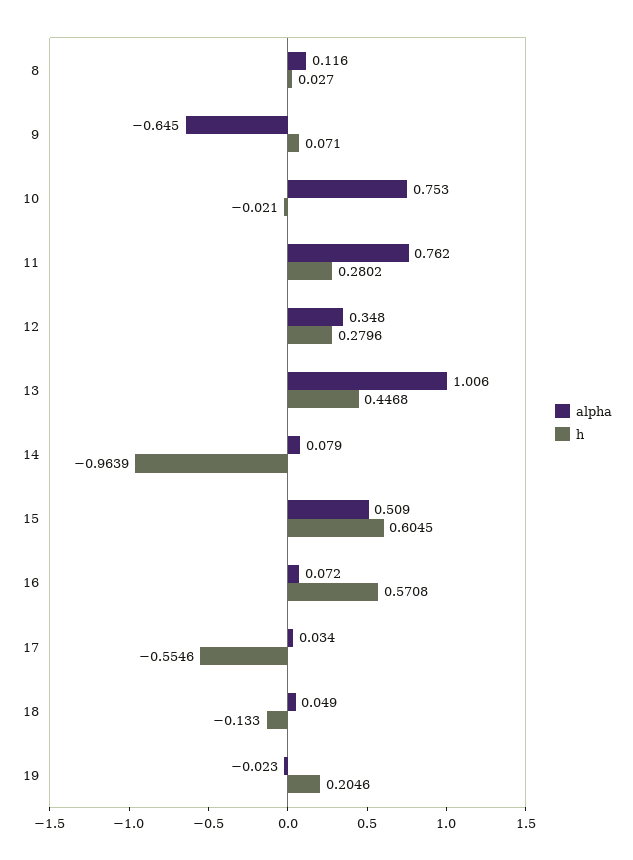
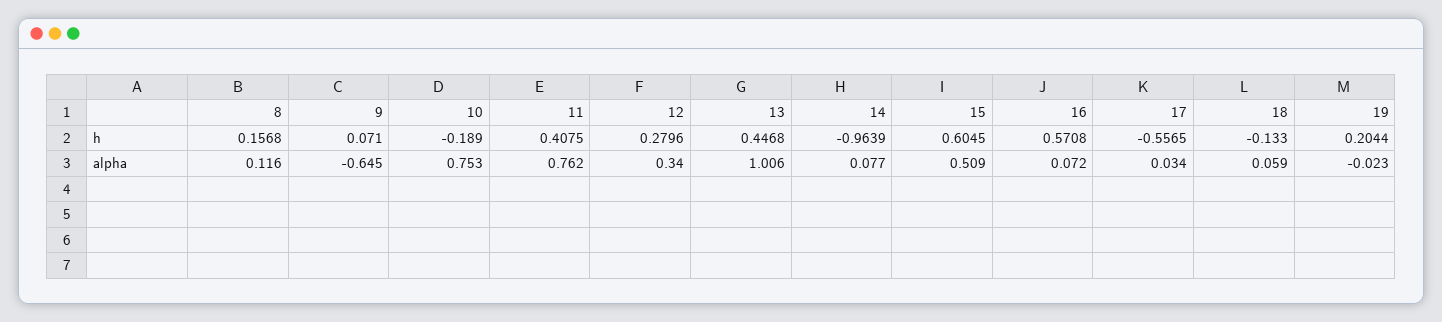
  {
    "alpha": {
      "8": 0.116,
      "9": -0.645,
      "10": 0.753,
      "11": 0.762,
-     "12": 0.348,
+     "12": 0.34,
      "13": 1.006,
-     "14": 0.079,
+     "14": 0.077,
      "15": 0.509,
      "16": 0.072,
      "17": 0.034,
-     "18": 0.049,
+     "18": 0.059,
      "19": -0.023
    },
    "h": {
-     "8": 0.027,
+     "8": 0.1568,
      "9": 0.071,
-     "10": -0.021,
+     "10": -0.189,
-     "11": 0.2802,
+     "11": 0.4075,
      "12": 0.2796,
      "13": 0.4468,
      "14": -0.9639,
      "15": 0.6045,
      "16": 0.5708,
-     "17": -0.5546,
+     "17": -0.5565,
      "18": -0.133,
-     "19": 0.2046
+     "19": 0.2044
    }
  }

